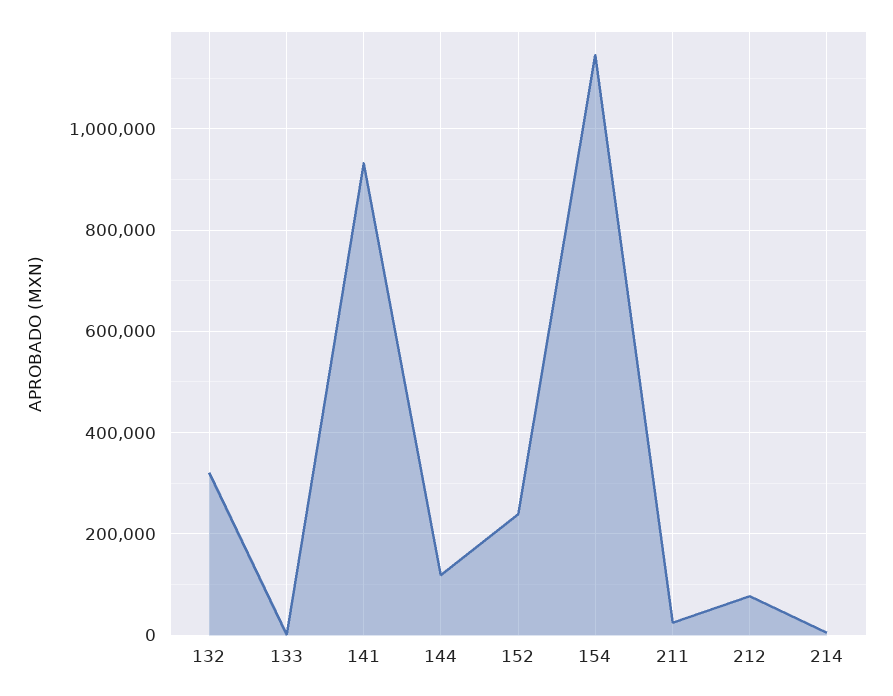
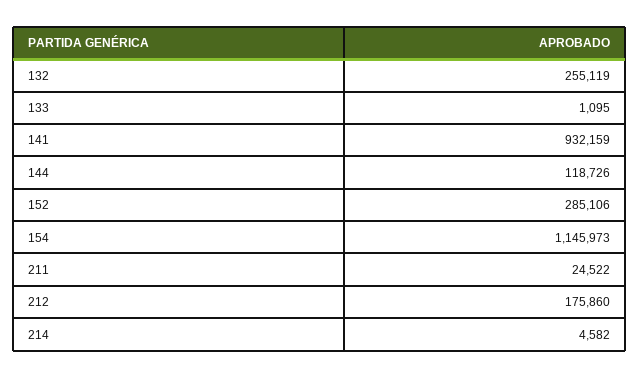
  {
-   "132": 320000,
+   "132": 255119,
    "133": 1095,
    "141": 932159,
    "144": 118726,
-   "152": 240000,
+   "152": 285106,
    "154": 1145973,
    "211": 24522,
-   "212": 80000,
+   "212": 175860,
    "214": 4582
  }

